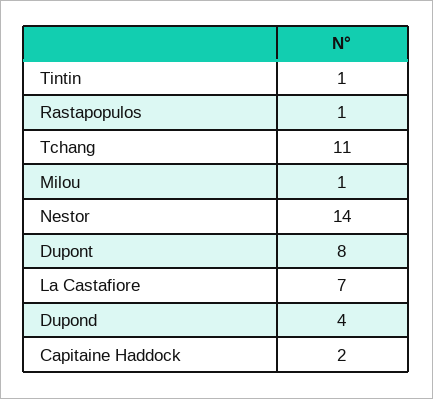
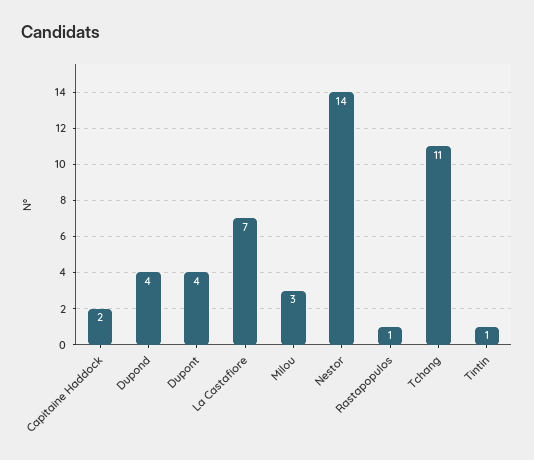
  {
    "Tintin": 1,
    "Rastapopulos": 1,
    "Tchang": 11,
-   "Milou": 1,
+   "Milou": 3,
    "Nestor": 14,
-   "Dupont": 8,
+   "Dupont": 4,
    "La Castafiore": 7,
    "Dupond": 4,
    "Capitaine Haddock": 2
  }

